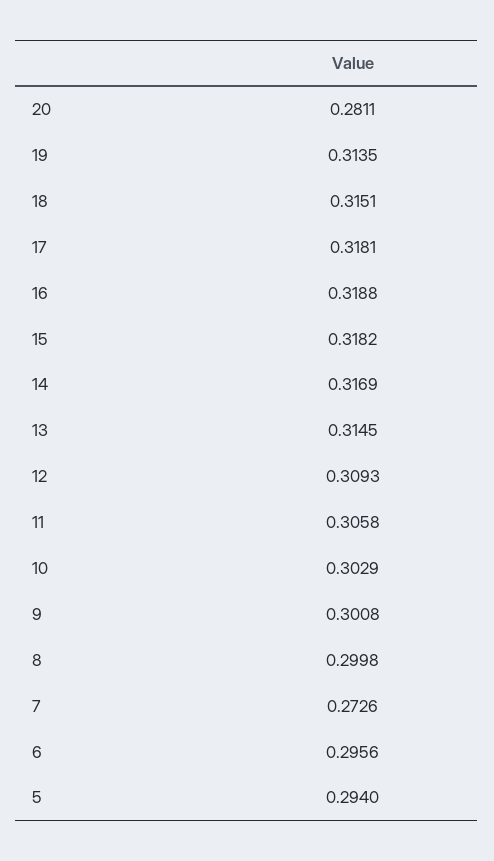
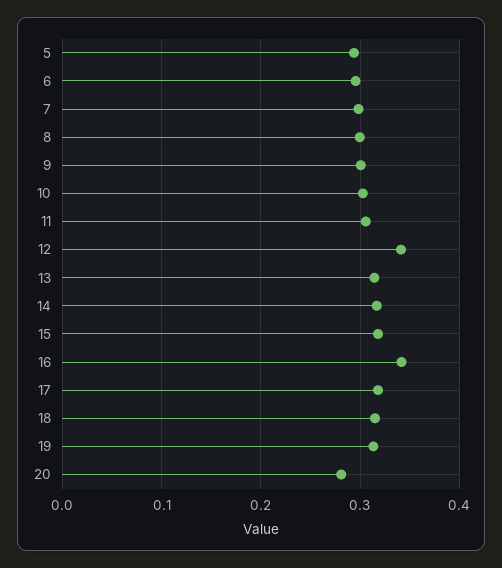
  {
    "20": 0.2811,
    "19": 0.3135,
    "18": 0.3151,
    "17": 0.3181,
-   "16": 0.3188,
+   "16": 0.34,
    "15": 0.3182,
    "14": 0.3169,
    "13": 0.3145,
-   "12": 0.3093,
+   "12": 0.34,
    "11": 0.3058,
    "10": 0.3029,
    "9": 0.3008,
    "8": 0.2998,
-   "7": 0.2726,
+   "7": 0.3,
    "6": 0.2956,
    "5": 0.294
  }

